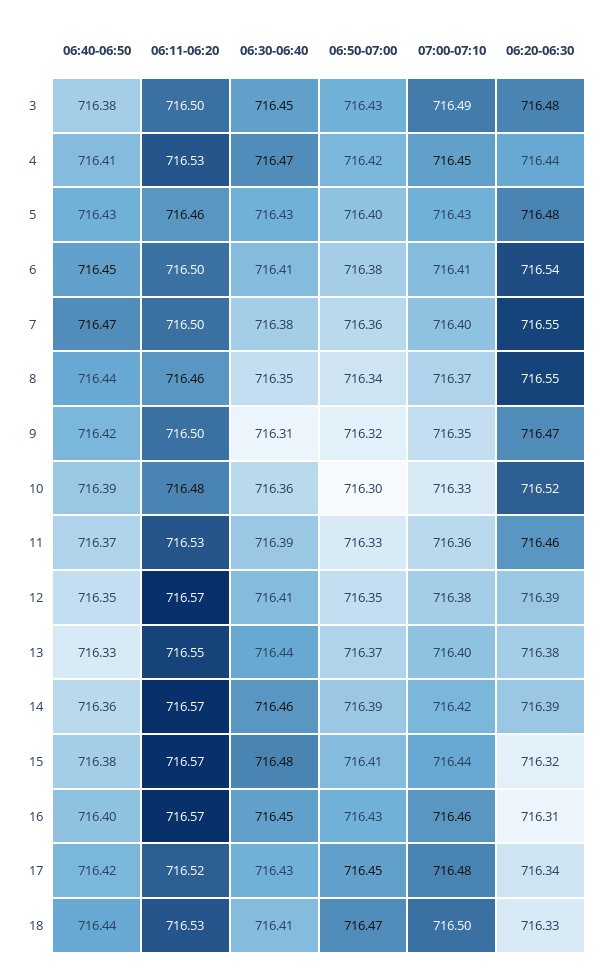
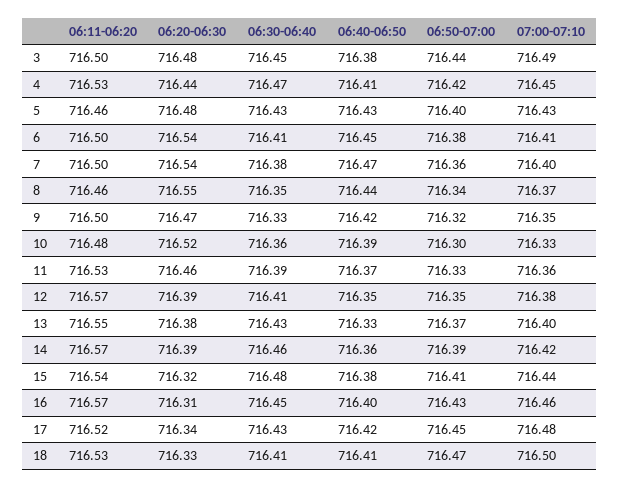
  {
    "06:40-06:50": {
      "3": 716.38,
      "4": 716.41,
      "5": 716.43,
      "6": 716.45,
      "7": 716.47,
      "8": 716.44,
      "9": 716.42,
      "10": 716.39,
      "11": 716.37,
      "12": 716.35,
      "13": 716.33,
      "14": 716.36,
      "15": 716.38,
      "16": 716.4,
      "17": 716.42,
-     "18": 716.44
+     "18": 716.41
    },
    "06:11-06:20": {
      "3": 716.5,
      "4": 716.53,
      "5": 716.46,
      "6": 716.5,
      "7": 716.5,
      "8": 716.46,
      "9": 716.5,
      "10": 716.48,
      "11": 716.53,
      "12": 716.57,
      "13": 716.55,
      "14": 716.57,
-     "15": 716.57,
+     "15": 716.54,
      "16": 716.57,
      "17": 716.52,
      "18": 716.53
    },
    "06:30-06:40": {
      "3": 716.45,
      "4": 716.47,
      "5": 716.43,
      "6": 716.41,
      "7": 716.38,
      "8": 716.35,
-     "9": 716.31,
+     "9": 716.33,
      "10": 716.36,
      "11": 716.39,
      "12": 716.41,
-     "13": 716.44,
+     "13": 716.43,
      "14": 716.46,
      "15": 716.48,
      "16": 716.45,
      "17": 716.43,
      "18": 716.41
    },
    "06:50-07:00": {
-     "3": 716.43,
+     "3": 716.44,
      "4": 716.42,
      "5": 716.4,
      "6": 716.38,
      "7": 716.36,
      "8": 716.34,
      "9": 716.32,
      "10": 716.3,
      "11": 716.33,
      "12": 716.35,
      "13": 716.37,
      "14": 716.39,
      "15": 716.41,
      "16": 716.43,
      "17": 716.45,
      "18": 716.47
    },
    "07:00-07:10": {
      "3": 716.49,
      "4": 716.45,
      "5": 716.43,
      "6": 716.41,
      "7": 716.4,
      "8": 716.37,
      "9": 716.35,
      "10": 716.33,
      "11": 716.36,
      "12": 716.38,
      "13": 716.4,
      "14": 716.42,
      "15": 716.44,
      "16": 716.46,
      "17": 716.48,
      "18": 716.5
    },
    "06:20-06:30": {
      "3": 716.48,
      "4": 716.44,
      "5": 716.48,
      "6": 716.54,
-     "7": 716.55,
+     "7": 716.54,
      "8": 716.55,
      "9": 716.47,
      "10": 716.52,
      "11": 716.46,
      "12": 716.39,
      "13": 716.38,
      "14": 716.39,
      "15": 716.32,
      "16": 716.31,
      "17": 716.34,
      "18": 716.33
    }
  }

